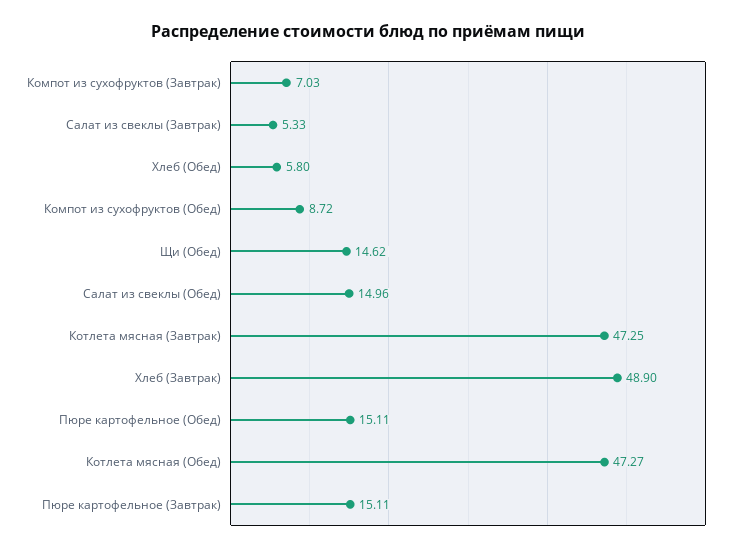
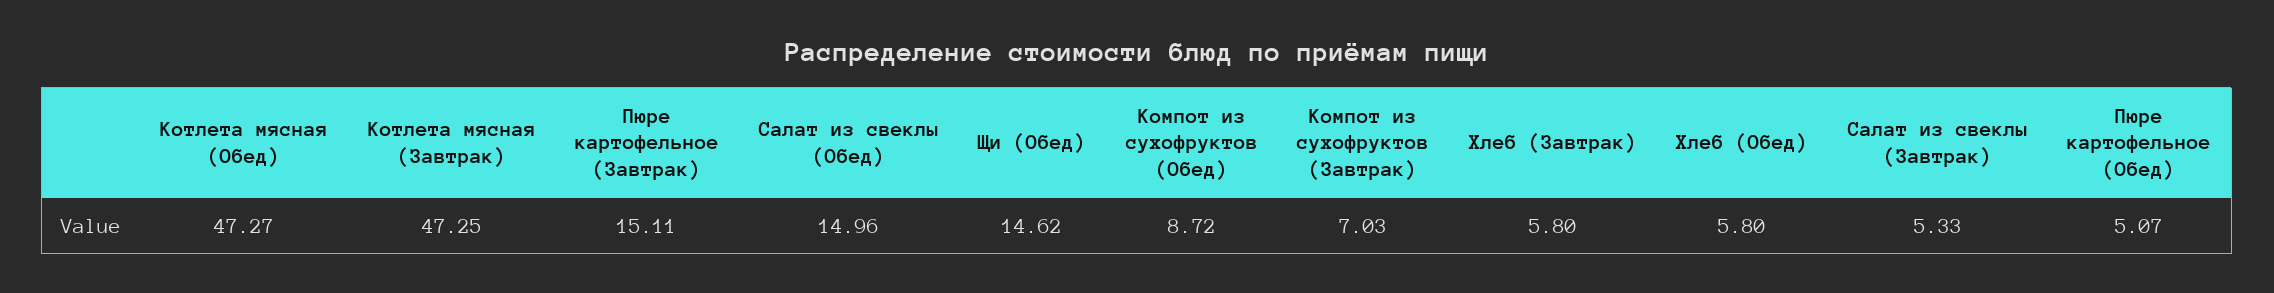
  {
    "Компот из сухофруктов (Завтрак)": 7.03,
    "Салат из свеклы (Завтрак)": 5.33,
    "Хлеб (Обед)": 5.8,
    "Компот из сухофруктов (Обед)": 8.72,
    "Щи (Обед)": 14.62,
    "Салат из свеклы (Обед)": 14.96,
    "Котлета мясная (Завтрак)": 47.25,
-   "Хлеб (Завтрак)": 48.9,
+   "Хлеб (Завтрак)": 5.8,
-   "Пюре картофельное (Обед)": 15.11,
+   "Пюре картофельное (Обед)": 5.07,
    "Котлета мясная (Обед)": 47.27,
    "Пюре картофельное (Завтрак)": 15.11
  }

